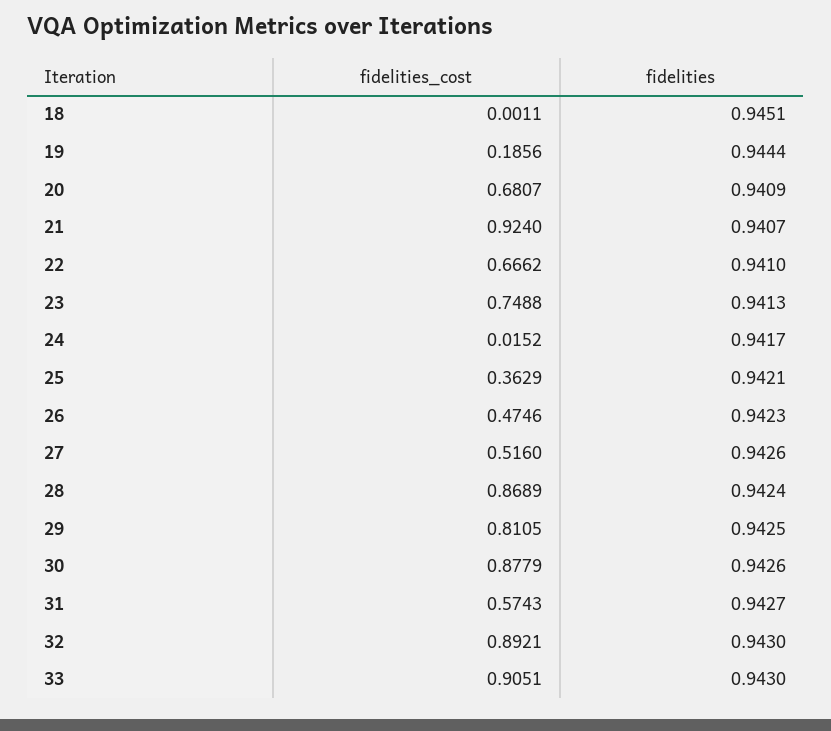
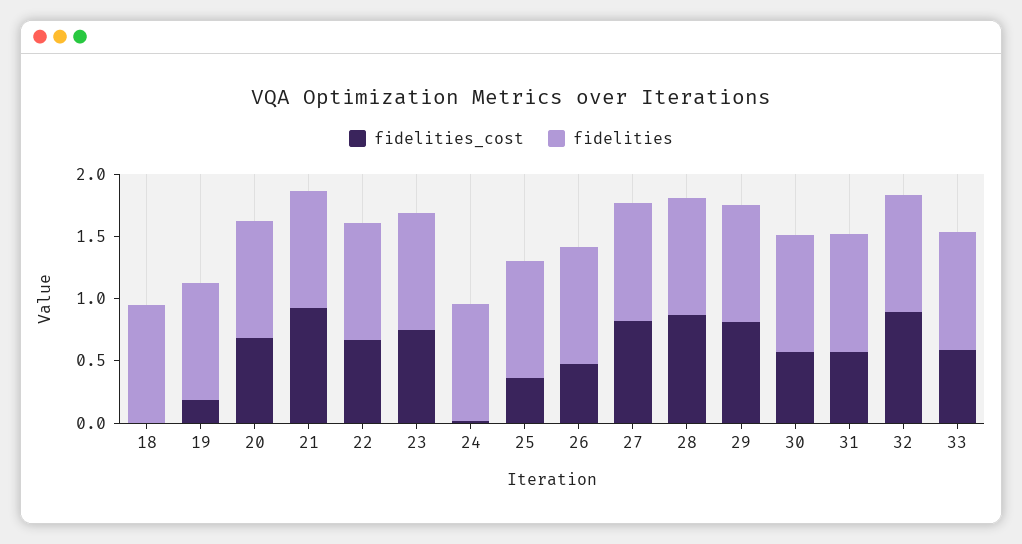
  {
    "fidelities_cost": {
      "18": 0.0011,
      "19": 0.1856,
      "20": 0.6807,
      "21": 0.924,
      "22": 0.6662,
      "23": 0.7488,
      "24": 0.0152,
      "25": 0.3629,
      "26": 0.4746,
-     "27": 0.516,
+     "27": 0.8,
      "28": 0.8689,
      "29": 0.8105,
-     "30": 0.8779,
+     "30": 0.6,
      "31": 0.5743,
      "32": 0.8921,
-     "33": 0.9051
+     "33": 0.6
    },
    "fidelities": {
      "18": 0.9451,
      "19": 0.9444,
      "20": 0.9409,
      "21": 0.9407,
      "22": 0.941,
      "23": 0.9413,
      "24": 0.9417,
      "25": 0.9421,
      "26": 0.9423,
      "27": 0.9426,
      "28": 0.9424,
      "29": 0.9425,
      "30": 0.9426,
      "31": 0.9427,
      "32": 0.943,
      "33": 0.943
    }
  }

